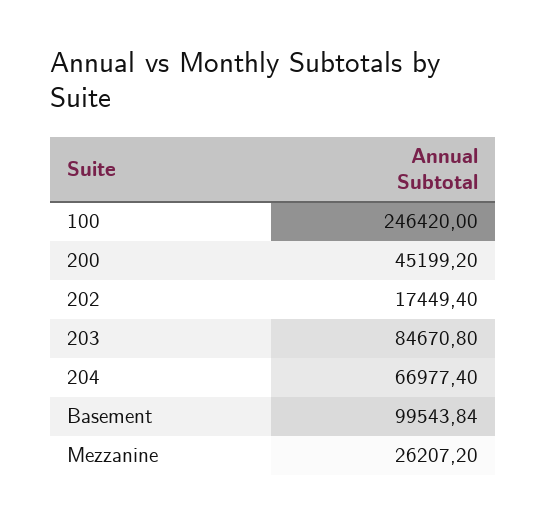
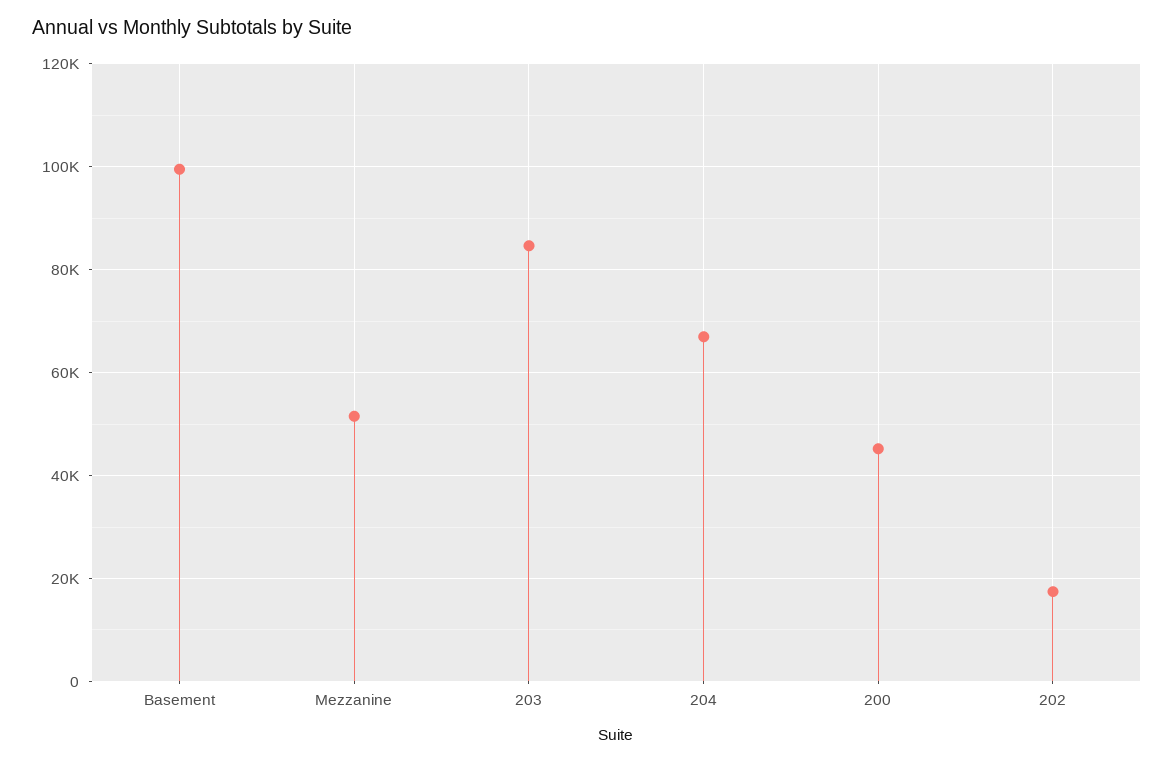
  {
-   "100": 246420,
    "200": 45199.2,
    "202": 17449.4,
    "203": 84670.8,
    "204": 66977.4,
    "Basement": 99543.84,
-   "Mezzanine": 26207.2
+   "Mezzanine": 52000
  }

